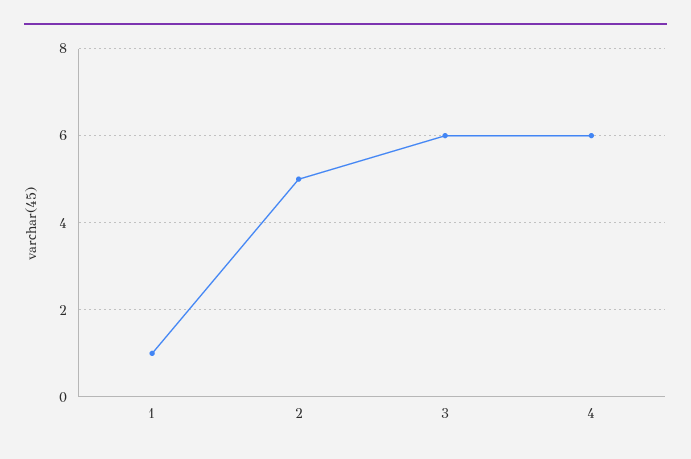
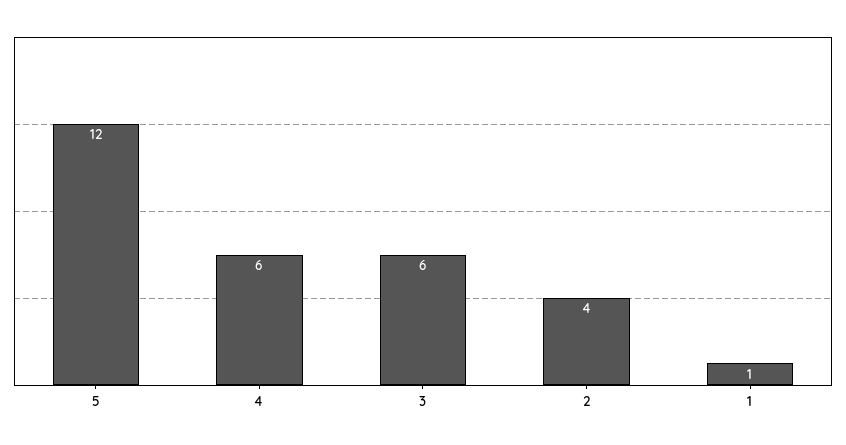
  {
    "1": 1,
-   "2": 5,
+   "2": 4,
    "3": 6,
-   "4": 6
+   "4": 6,
+   "5": 12
  }

